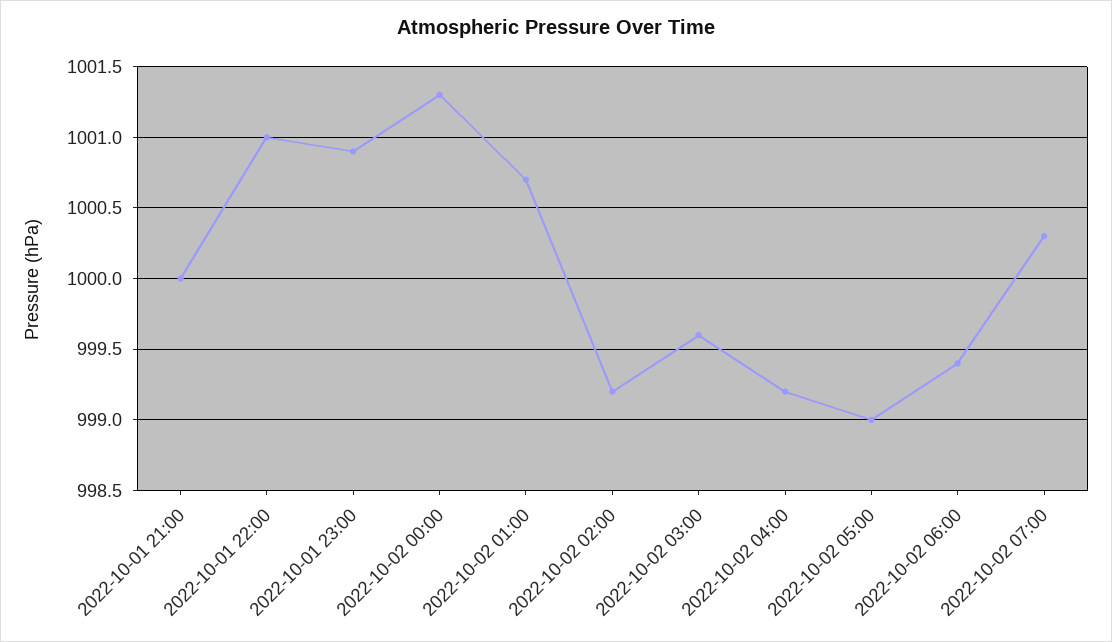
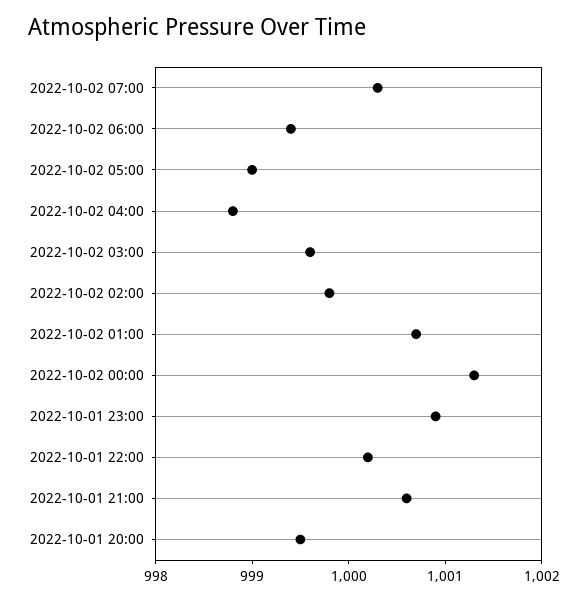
  {
-   "2022-10-01 21:00": 1000,
+   "2022-10-01 21:00": 1000.6,
-   "2022-10-01 22:00": 1001,
+   "2022-10-01 22:00": 1000.2,
    "2022-10-01 23:00": 1000.9,
    "2022-10-02 00:00": 1001.3,
    "2022-10-02 01:00": 1000.7,
-   "2022-10-02 02:00": 999.2,
+   "2022-10-02 02:00": 999.8,
    "2022-10-02 03:00": 999.6,
-   "2022-10-02 04:00": 999.2,
+   "2022-10-02 04:00": 998.8,
    "2022-10-02 05:00": 999,
    "2022-10-02 06:00": 999.4,
-   "2022-10-02 07:00": 1000.3
+   "2022-10-02 07:00": 1000.3,
+   "2022-10-01 20:00": 999.5
  }

